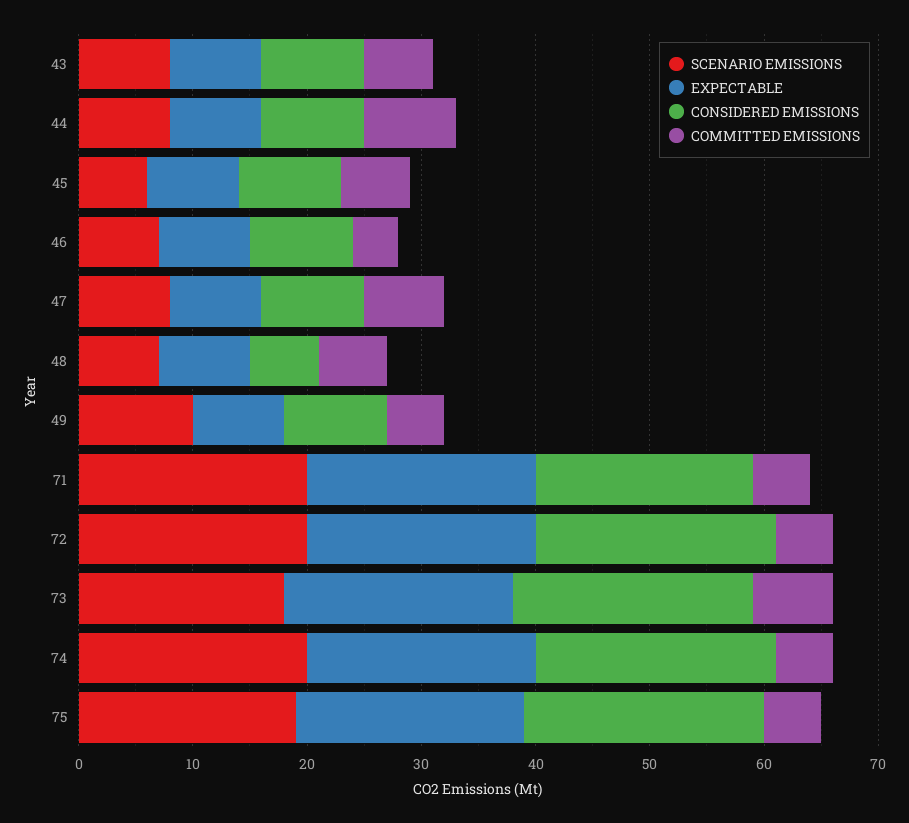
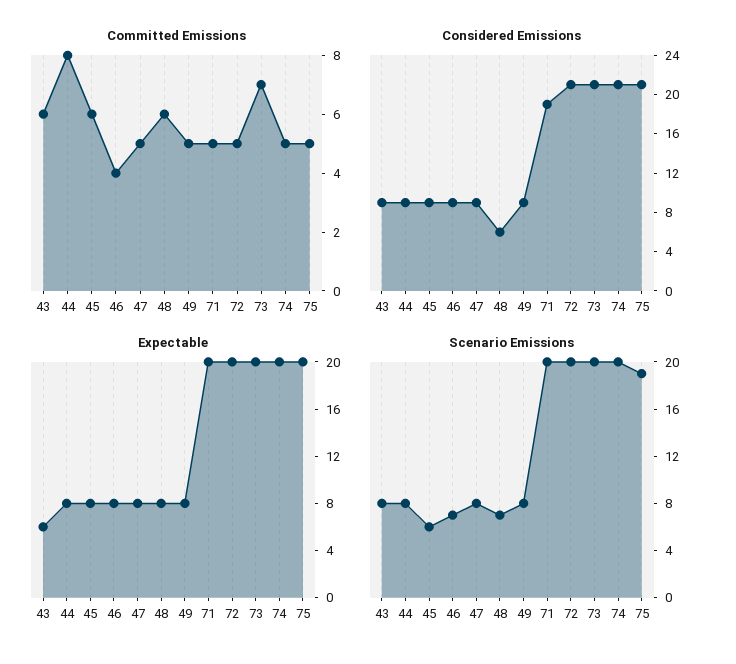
  {
    "SCENARIO EMISSIONS": {
      "43": 8,
      "44": 8,
      "45": 6,
      "46": 7,
      "47": 8,
      "48": 7,
-     "49": 10,
+     "49": 8,
      "71": 20,
      "72": 20,
-     "73": 18,
+     "73": 20,
      "74": 20,
      "75": 19
    },
    "EXPECTABLE": {
-     "43": 8,
+     "43": 6,
      "44": 8,
      "45": 8,
      "46": 8,
      "47": 8,
      "48": 8,
      "49": 8,
      "71": 20,
      "72": 20,
      "73": 20,
      "74": 20,
      "75": 20
    },
    "CONSIDERED EMISSIONS": {
      "43": 9,
      "44": 9,
      "45": 9,
      "46": 9,
      "47": 9,
      "48": 6,
      "49": 9,
      "71": 19,
      "72": 21,
      "73": 21,
      "74": 21,
      "75": 21
    },
    "COMMITTED EMISSIONS": {
      "43": 6,
      "44": 8,
      "45": 6,
      "46": 4,
-     "47": 7,
+     "47": 5,
      "48": 6,
      "49": 5,
      "71": 5,
      "72": 5,
      "73": 7,
      "74": 5,
      "75": 5
    }
  }

